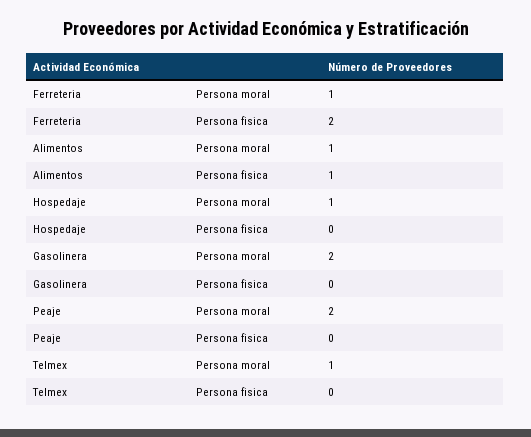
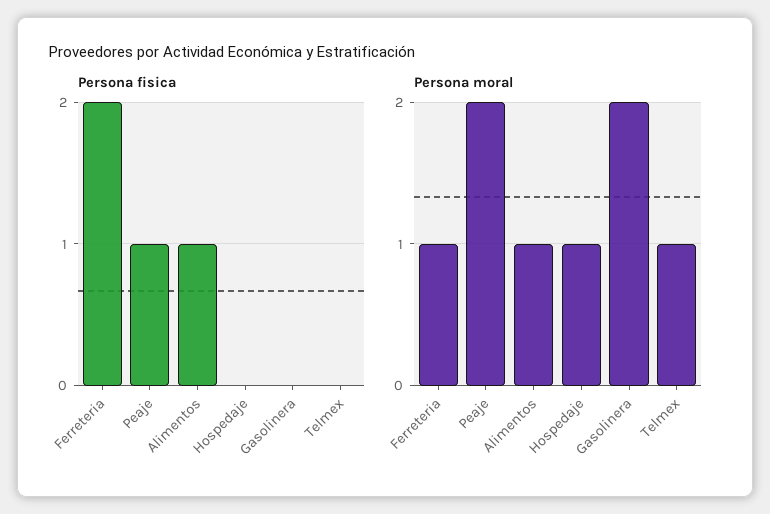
  {
    "Persona moral": {
      "Ferreteria": 1,
      "Alimentos": 1,
      "Hospedaje": 1,
      "Gasolinera": 2,
      "Peaje": 2,
      "Telmex": 1
    },
    "Persona fisica": {
      "Ferreteria": 2,
      "Alimentos": 1,
      "Hospedaje": 0,
      "Gasolinera": 0,
-     "Peaje": 0,
+     "Peaje": 1,
      "Telmex": 0
    }
  }

